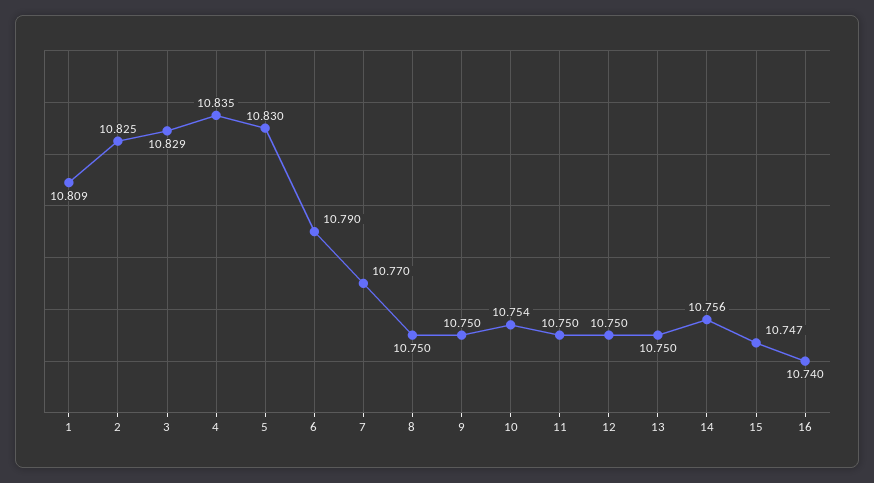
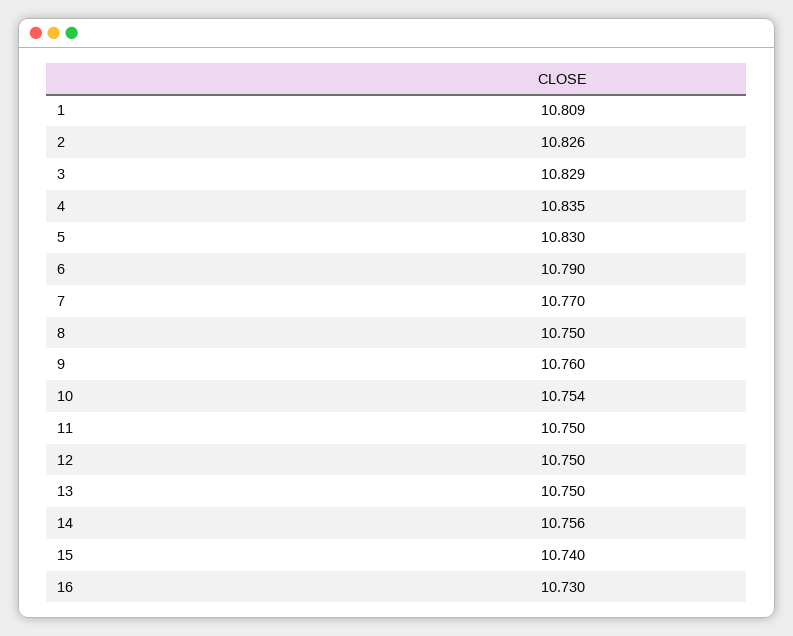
  {
    "1": 10.809,
-   "2": 10.825,
+   "2": 10.826,
    "3": 10.829,
    "4": 10.835,
    "5": 10.83,
    "6": 10.79,
    "7": 10.77,
    "8": 10.75,
-   "9": 10.75,
+   "9": 10.76,
    "10": 10.754,
    "11": 10.75,
    "12": 10.75,
    "13": 10.75,
    "14": 10.756,
-   "15": 10.747,
+   "15": 10.74,
-   "16": 10.74
+   "16": 10.73
  }

